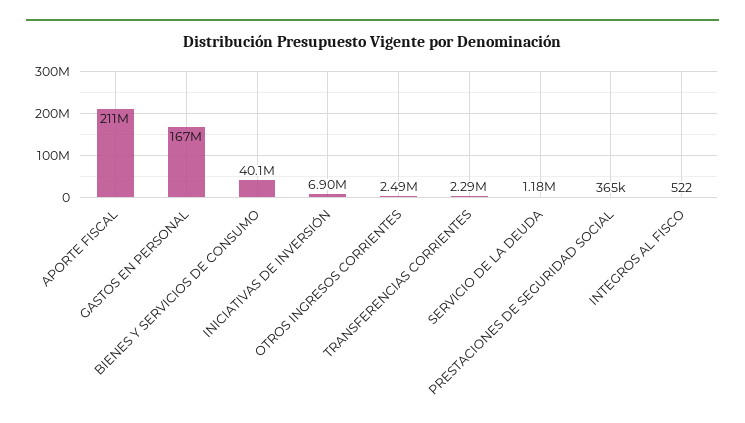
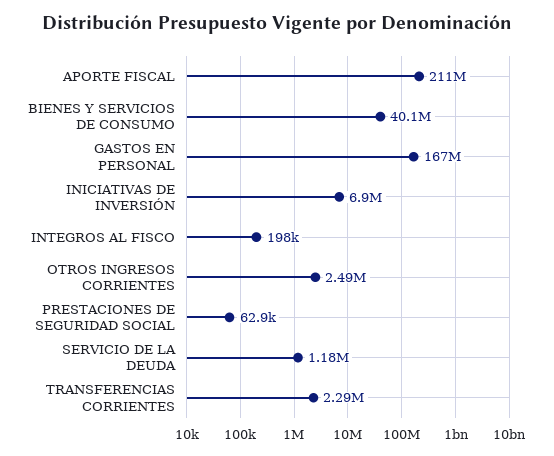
  {
    "APORTE FISCAL": 211000000,
    "GASTOS EN PERSONAL": 167000000,
    "BIENES Y SERVICIOS DE CONSUMO": 40100000,
    "INICIATIVAS DE INVERSIÓN": 6900000,
    "OTROS INGRESOS CORRIENTES": 2490000,
    "TRANSFERENCIAS CORRIENTES": 2290000,
    "SERVICIO DE LA DEUDA": 1180000,
-   "PRESTACIONES DE SEGURIDAD SOCIAL": 365000,
+   "PRESTACIONES DE SEGURIDAD SOCIAL": 62900,
-   "INTEGROS AL FISCO": 522
+   "INTEGROS AL FISCO": 198000
  }

